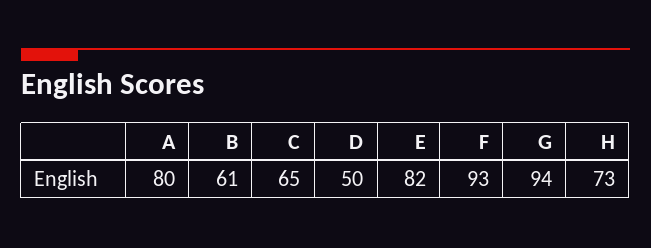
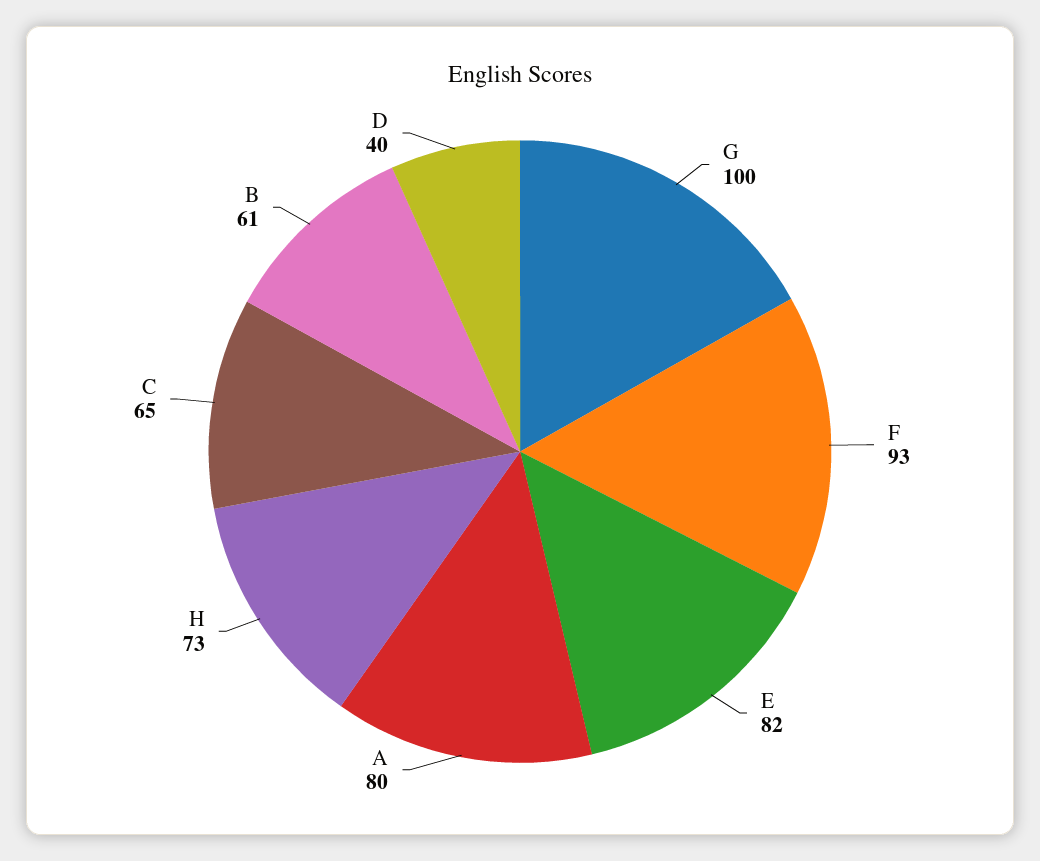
  {
    "A": 80,
    "B": 61,
    "C": 65,
-   "D": 50,
+   "D": 40,
    "E": 82,
    "F": 93,
-   "G": 94,
+   "G": 100,
    "H": 73
  }

